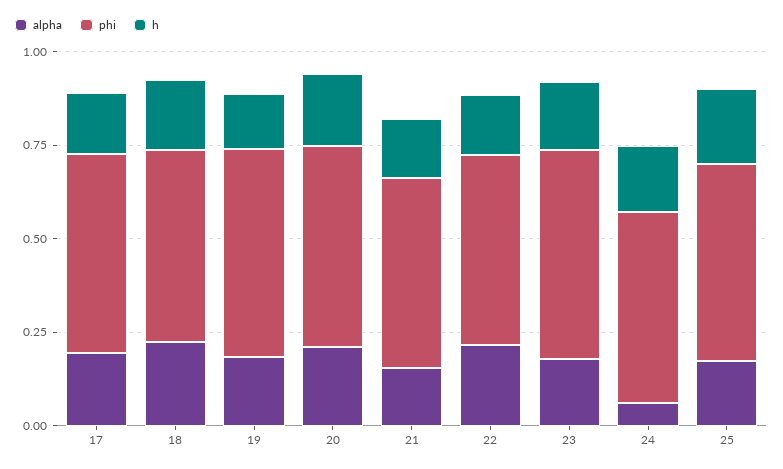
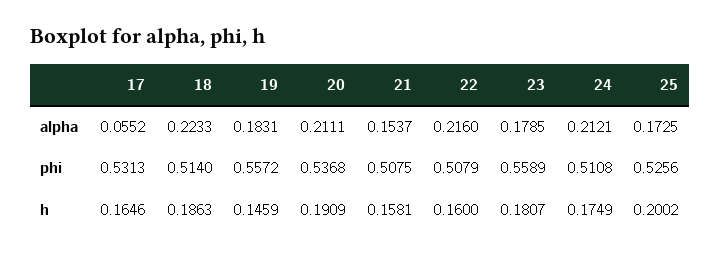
  {
    "alpha": {
-     "17": 0.2,
+     "17": 0.0552,
      "18": 0.2233,
      "19": 0.1831,
      "20": 0.2111,
      "21": 0.1537,
      "22": 0.216,
      "23": 0.1785,
-     "24": 0.05,
+     "24": 0.2121,
      "25": 0.1725
    },
    "phi": {
      "17": 0.5313,
      "18": 0.514,
      "19": 0.5572,
      "20": 0.5368,
      "21": 0.5075,
      "22": 0.5079,
      "23": 0.5589,
      "24": 0.5108,
      "25": 0.5256
    },
    "h": {
      "17": 0.1646,
      "18": 0.1863,
      "19": 0.1459,
      "20": 0.1909,
      "21": 0.1581,
      "22": 0.16,
      "23": 0.1807,
      "24": 0.1749,
      "25": 0.2002
    }
  }

